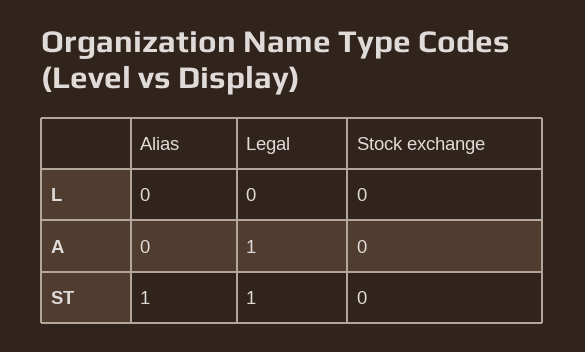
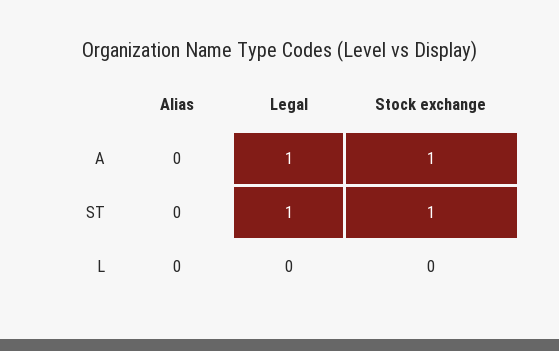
  {
    "Alias": {
      "L": 0,
      "A": 0,
-     "ST": 1
+     "ST": 0
    },
    "Legal": {
      "L": 0,
      "A": 1,
      "ST": 1
    },
    "Stock exchange": {
      "L": 0,
-     "A": 0,
+     "A": 1,
-     "ST": 0
+     "ST": 1
    }
  }

